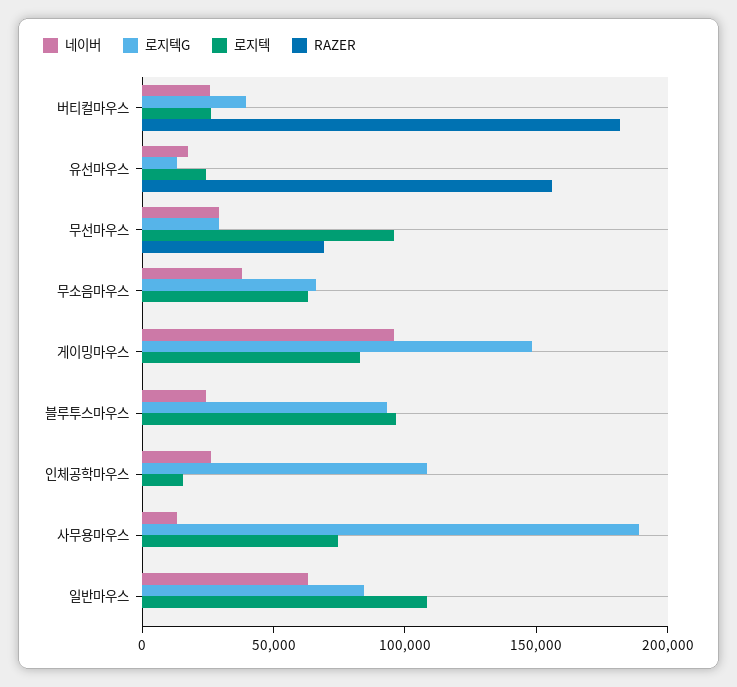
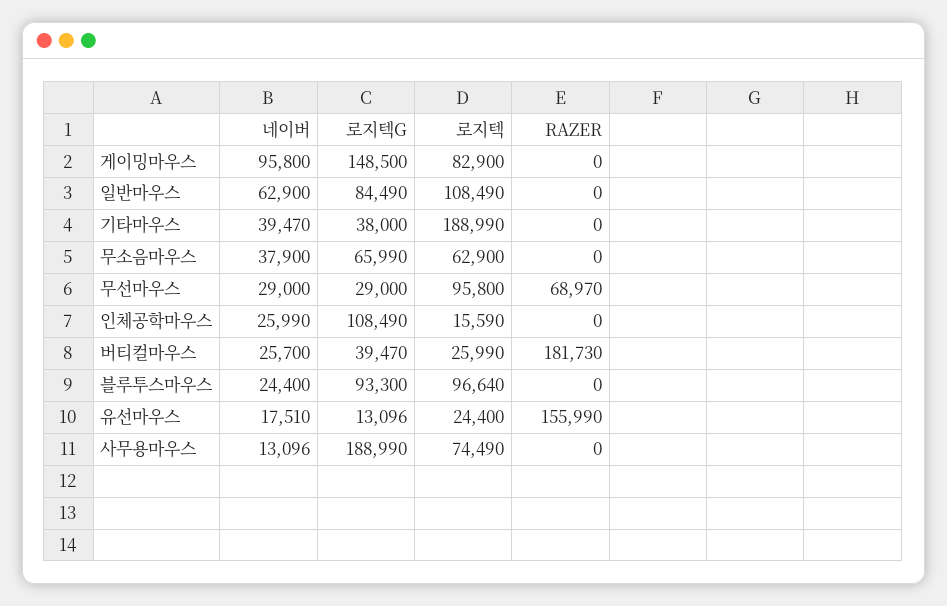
  {
    "네이버": {
      "버티컬마우스": 25700,
      "유선마우스": 17510,
      "무선마우스": 29000,
      "무소음마우스": 37900,
      "게이밍마우스": 95800,
      "블루투스마우스": 24400,
      "인체공학마우스": 25990,
      "사무용마우스": 13096,
-     "일반마우스": 62900
+     "일반마우스": 62900,
+     "기타마우스": 39470
    },
    "로지텍G": {
      "버티컬마우스": 39470,
      "유선마우스": 13096,
      "무선마우스": 29000,
      "무소음마우스": 65990,
      "게이밍마우스": 148500,
      "블루투스마우스": 93300,
      "인체공학마우스": 108490,
      "사무용마우스": 188990,
-     "일반마우스": 84490
+     "일반마우스": 84490,
+     "기타마우스": 38000
    },
    "로지텍": {
      "버티컬마우스": 25990,
      "유선마우스": 24400,
      "무선마우스": 95800,
      "무소음마우스": 62900,
      "게이밍마우스": 82900,
      "블루투스마우스": 96640,
      "인체공학마우스": 15590,
      "사무용마우스": 74490,
-     "일반마우스": 108490
+     "일반마우스": 108490,
+     "기타마우스": 188990
    },
    "RAZER": {
      "버티컬마우스": 181730,
      "유선마우스": 155990,
      "무선마우스": 68970,
      "무소음마우스": 0,
      "게이밍마우스": 0,
      "블루투스마우스": 0,
      "인체공학마우스": 0,
      "사무용마우스": 0,
-     "일반마우스": 0
+     "일반마우스": 0,
+     "기타마우스": 0
    }
  }

